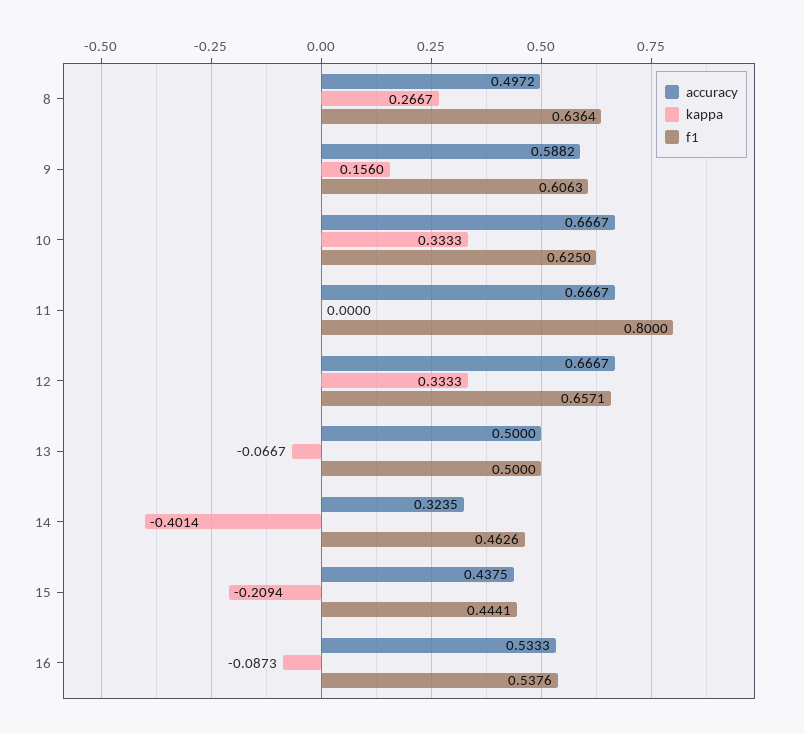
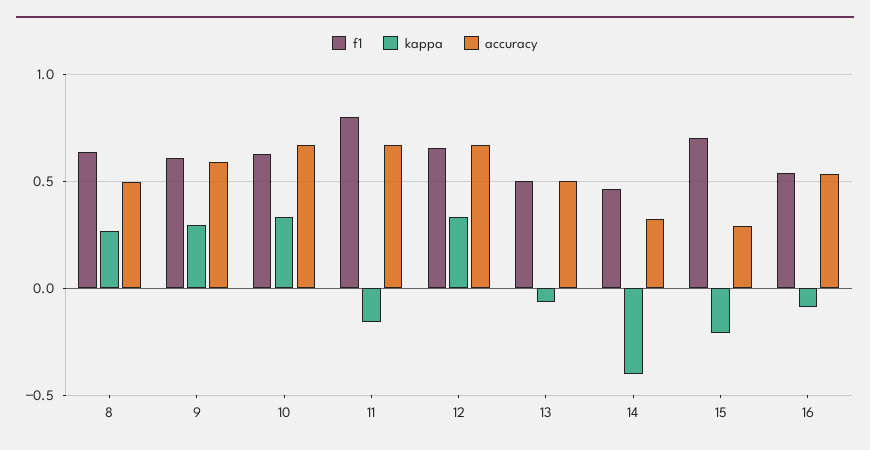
  {
    "accuracy": {
      "8": 0.4972,
      "9": 0.5882,
      "10": 0.6667,
      "11": 0.6667,
      "12": 0.6667,
      "13": 0.5,
      "14": 0.3235,
-     "15": 0.4375,
+     "15": 0.3,
      "16": 0.5333
    },
    "kappa": {
      "8": 0.2667,
-     "9": 0.156,
+     "9": 0.3,
      "10": 0.3333,
-     "11": 0,
+     "11": -0.15,
      "12": 0.3333,
      "13": -0.0667,
      "14": -0.4014,
      "15": -0.2094,
      "16": -0.0873
    },
    "f1": {
      "8": 0.6364,
      "9": 0.6063,
      "10": 0.625,
      "11": 0.8,
      "12": 0.6571,
      "13": 0.5,
      "14": 0.4626,
-     "15": 0.4441,
+     "15": 0.7,
      "16": 0.5376
    }
  }

